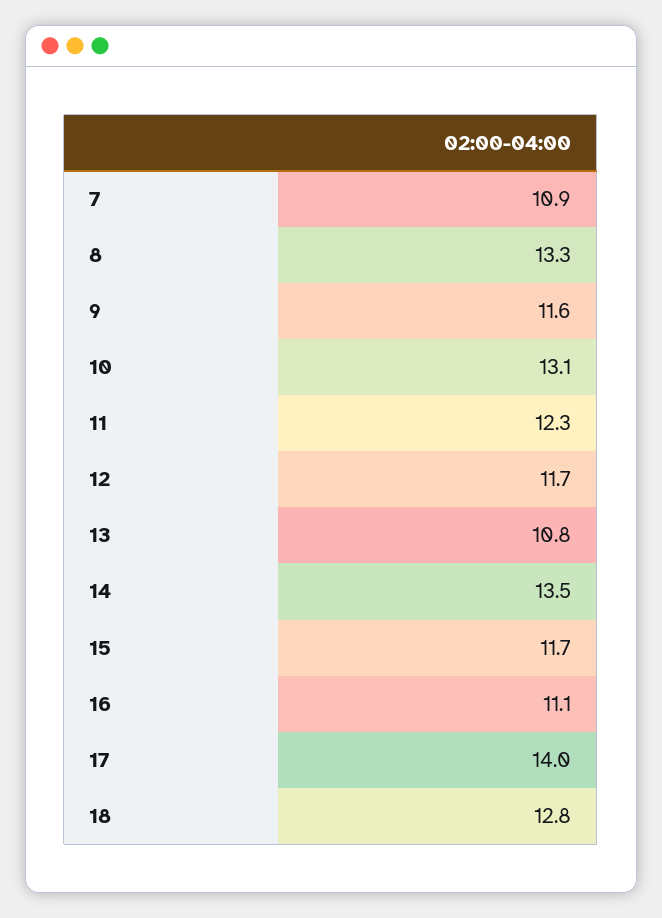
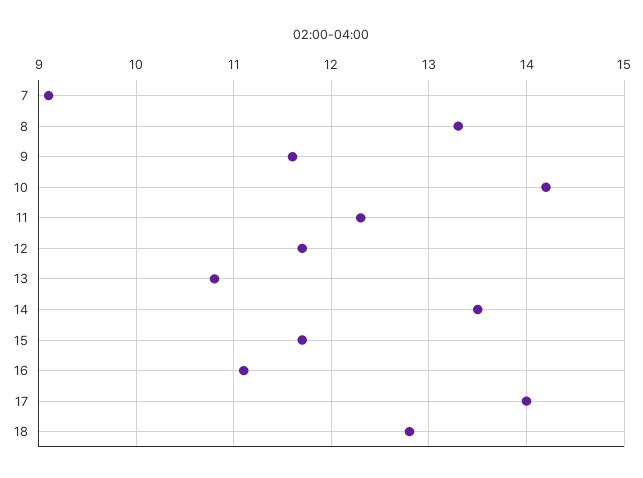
  {
-   "7": 10.9,
+   "7": 9.1,
    "8": 13.3,
    "9": 11.6,
-   "10": 13.1,
+   "10": 14.2,
    "11": 12.3,
    "12": 11.7,
    "13": 10.8,
    "14": 13.5,
    "15": 11.7,
    "16": 11.1,
    "17": 14,
    "18": 12.8
  }

